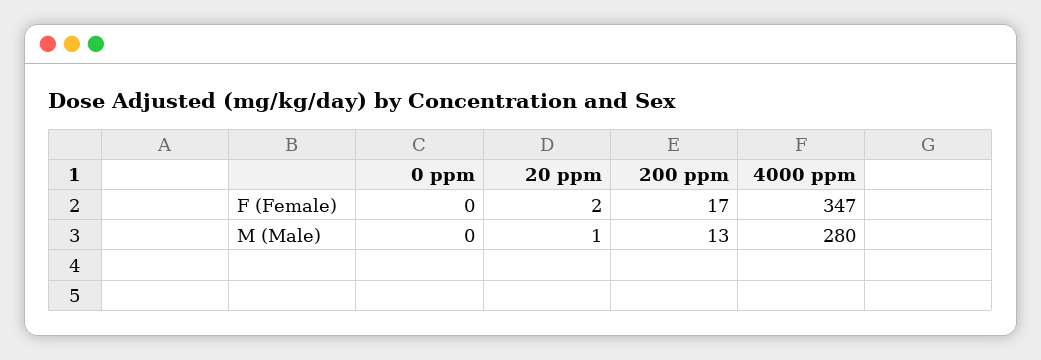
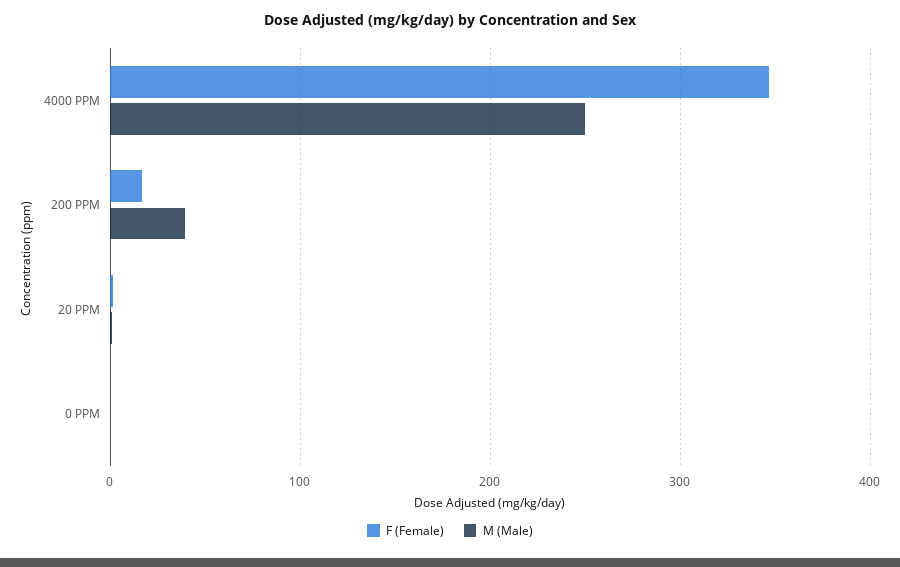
  {
    "F (Female)": {
      "0 ppm": 0,
      "20 ppm": 2,
      "200 ppm": 17,
      "4000 ppm": 347
    },
    "M (Male)": {
      "0 ppm": 0,
      "20 ppm": 1,
-     "200 ppm": 13,
+     "200 ppm": 40,
-     "4000 ppm": 280
+     "4000 ppm": 250
    }
  }

